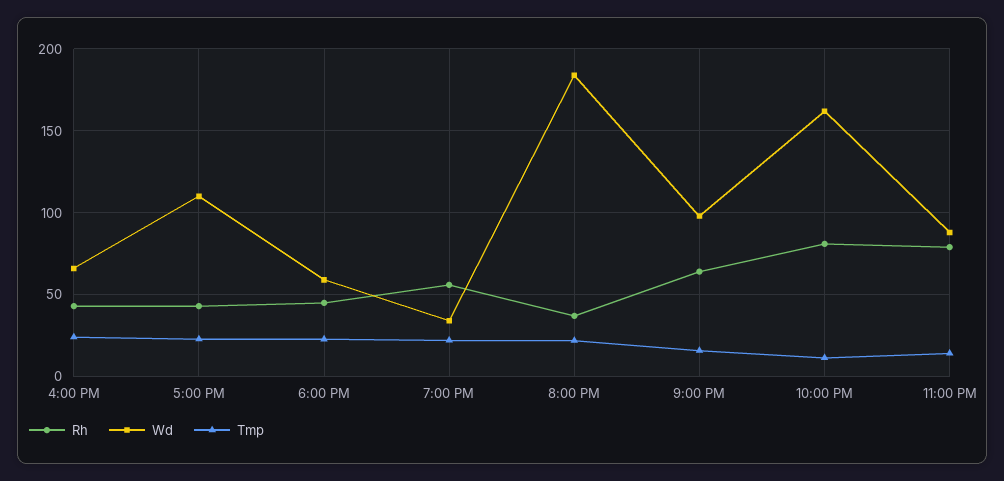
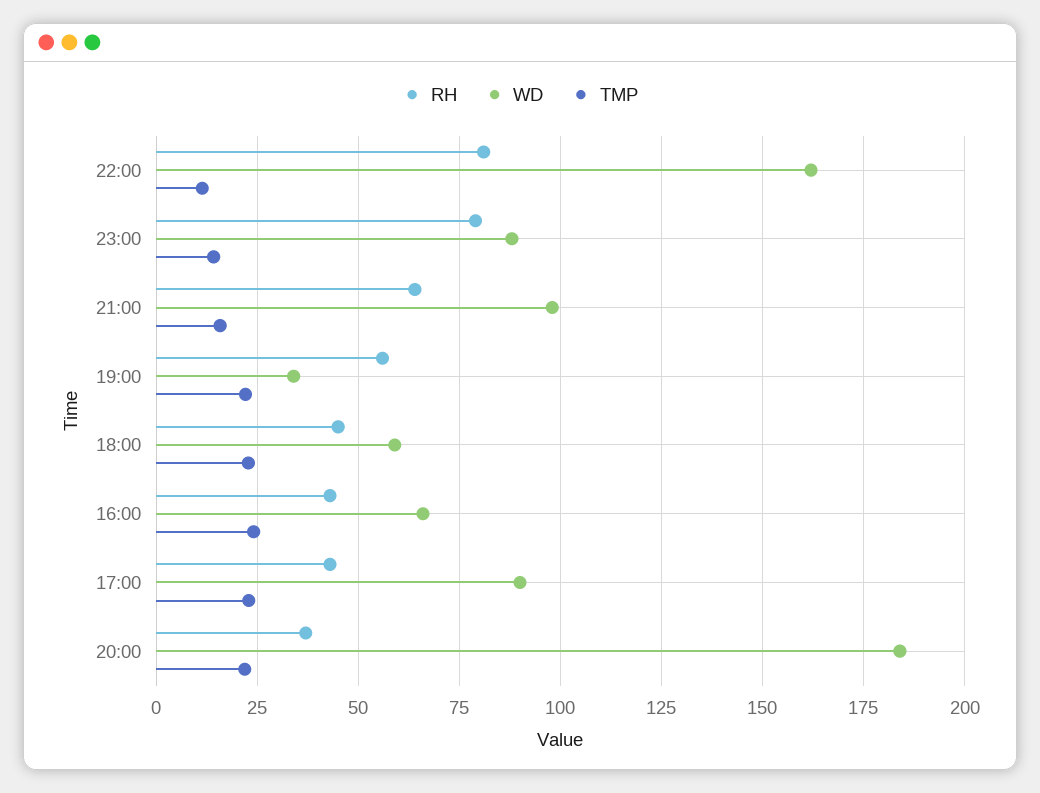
  {
    "Rh": {
      "4:00 PM": 42.5,
      "5:00 PM": 42.5,
      "6:00 PM": 45,
      "7:00 PM": 55,
      "8:00 PM": 37.5,
      "9:00 PM": 65,
      "10:00 PM": 80,
      "11:00 PM": 80
    },
    "Wd": {
      "4:00 PM": 65,
-     "5:00 PM": 110,
+     "5:00 PM": 90,
      "6:00 PM": 60,
      "7:00 PM": 35,
      "8:00 PM": 185,
      "9:00 PM": 97.5,
      "10:00 PM": 162.5,
      "11:00 PM": 87.5
    },
    "Tmp": {
      "4:00 PM": 25,
      "5:00 PM": 22.5,
      "6:00 PM": 22.5,
      "7:00 PM": 22.5,
      "8:00 PM": 22.5,
      "9:00 PM": 15,
      "10:00 PM": 12.5,
      "11:00 PM": 15
    }
  }

